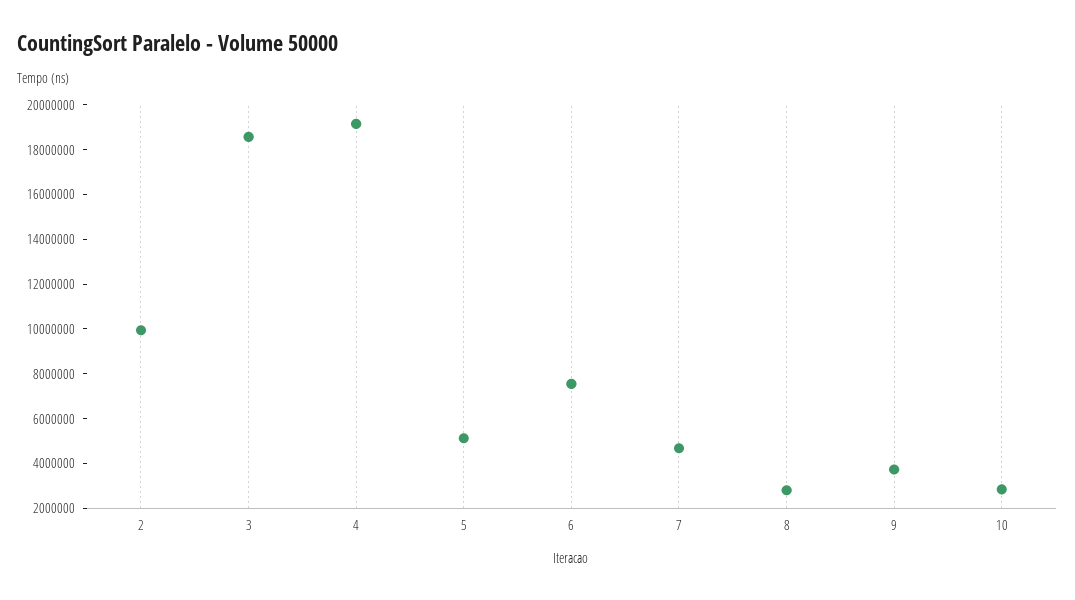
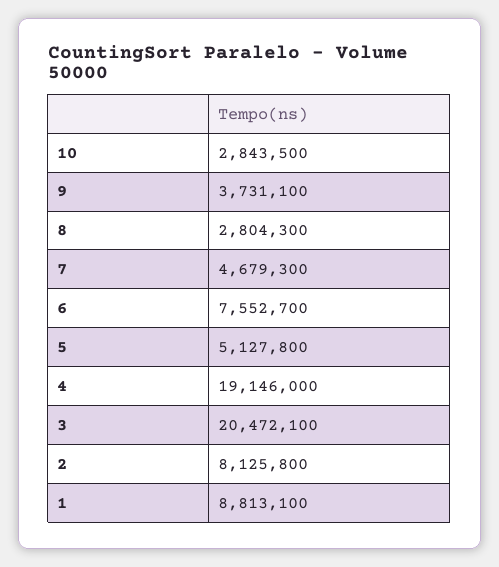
  {
-   "2": 10000000,
+   "2": 8125800,
-   "3": 18500000,
+   "3": 20472100,
    "4": 19146000,
    "5": 5127800,
    "6": 7552700,
    "7": 4679300,
    "8": 2804300,
    "9": 3731100,
-   "10": 2843500
+   "10": 2843500,
+   "1": 8813100
  }

